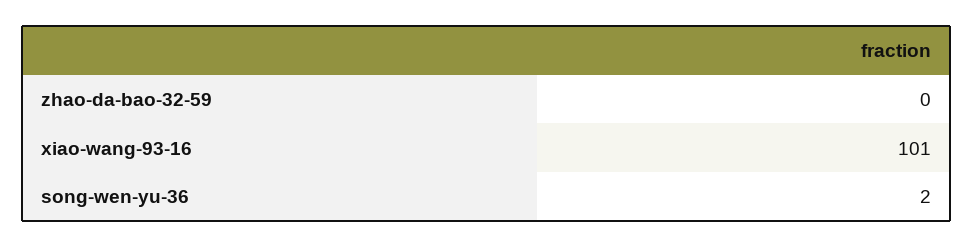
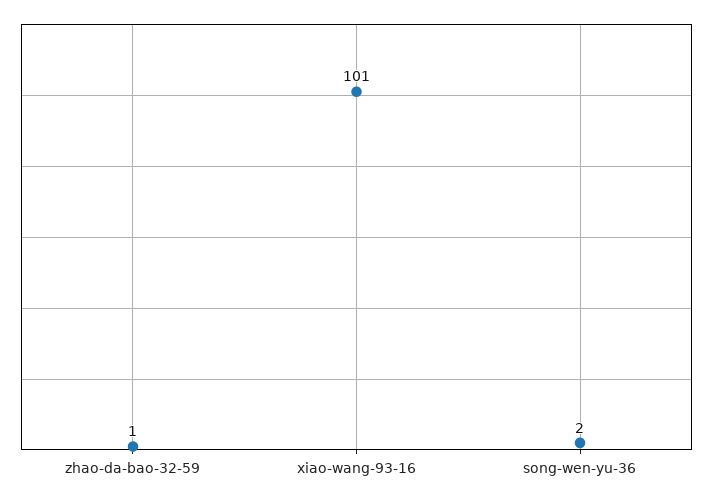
  {
-   "zhao-da-bao-32-59": 0,
+   "zhao-da-bao-32-59": 1,
    "xiao-wang-93-16": 101,
    "song-wen-yu-36": 2
  }

